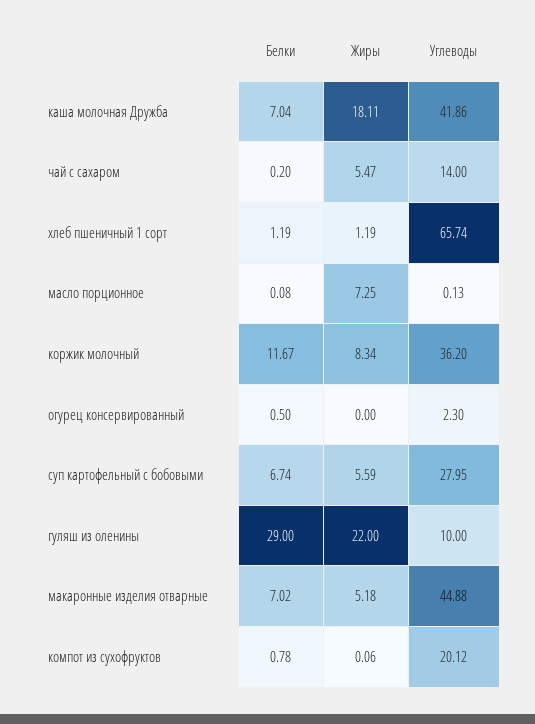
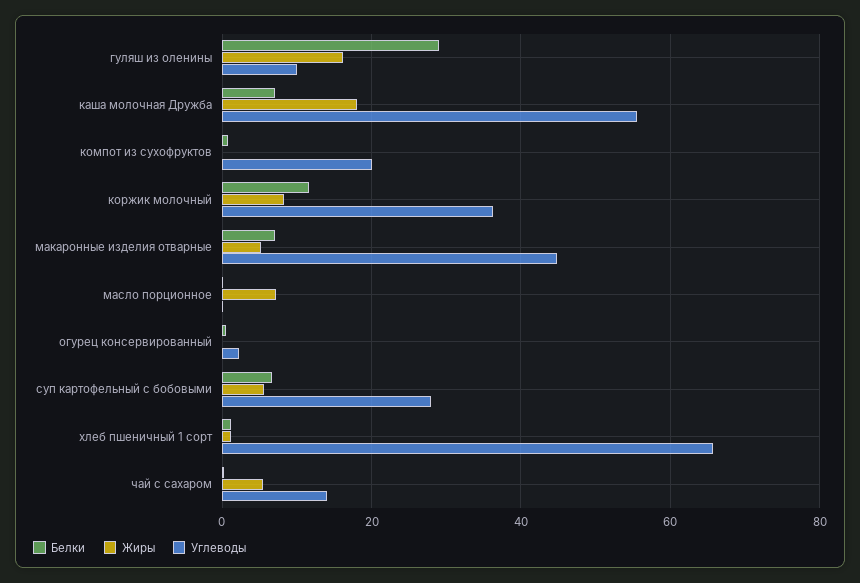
  {
    "Белки": {
      "каша молочная Дружба": 7.04,
      "чай с сахаром": 0.2,
      "хлеб пшеничный 1 сорт": 1.19,
      "масло порционное": 0.08,
      "коржик молочный": 11.67,
      "огурец консервированный": 0.5,
      "суп картофельный с бобовыми": 6.74,
      "гуляш из оленины": 29,
      "макаронные изделия отварные": 7.02,
      "компот из сухофруктов": 0.78
    },
    "Жиры": {
      "каша молочная Дружба": 18.11,
      "чай с сахаром": 5.47,
      "хлеб пшеничный 1 сорт": 1.19,
      "масло порционное": 7.25,
      "коржик молочный": 8.34,
      "огурец консервированный": 0,
      "суп картофельный с бобовыми": 5.59,
-     "гуляш из оленины": 22,
+     "гуляш из оленины": 16,
      "макаронные изделия отварные": 5.18,
      "компот из сухофруктов": 0.06
    },
    "Углеводы": {
-     "каша молочная Дружба": 41.86,
+     "каша молочная Дружба": 56,
      "чай с сахаром": 14,
      "хлеб пшеничный 1 сорт": 65.74,
      "масло порционное": 0.13,
      "коржик молочный": 36.2,
      "огурец консервированный": 2.3,
      "суп картофельный с бобовыми": 27.95,
      "гуляш из оленины": 10,
      "макаронные изделия отварные": 44.88,
      "компот из сухофруктов": 20.12
    }
  }

